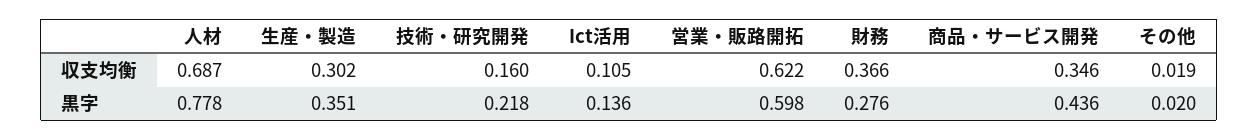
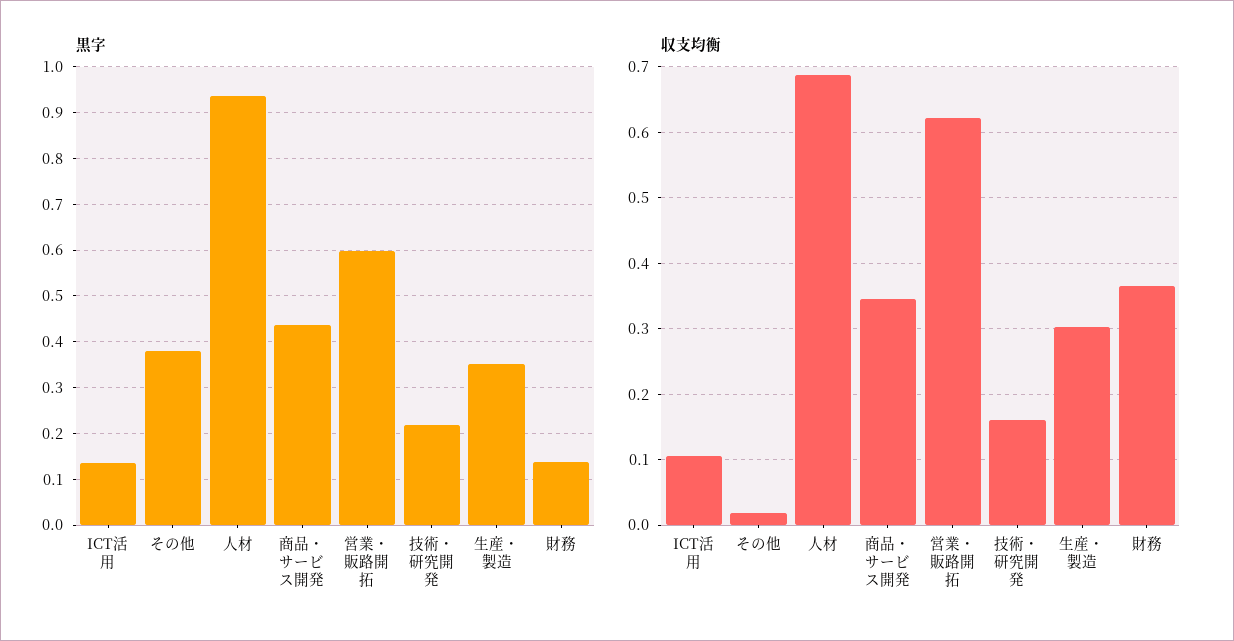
  {
    "収支均衡": {
      "人材": 0.687,
      "生産・製造": 0.302,
      "技術・研究開発": 0.16,
      "Ict活用": 0.105,
      "営業・販路開拓": 0.622,
      "財務": 0.366,
      "商品・サービス開発": 0.346,
      "その他": 0.019
    },
    "黒字": {
-     "人材": 0.778,
+     "人材": 0.94,
      "生産・製造": 0.351,
      "技術・研究開発": 0.218,
      "Ict活用": 0.136,
      "営業・販路開拓": 0.598,
-     "財務": 0.276,
+     "財務": 0.14,
      "商品・サービス開発": 0.436,
-     "その他": 0.02
+     "その他": 0.38
    }
  }

